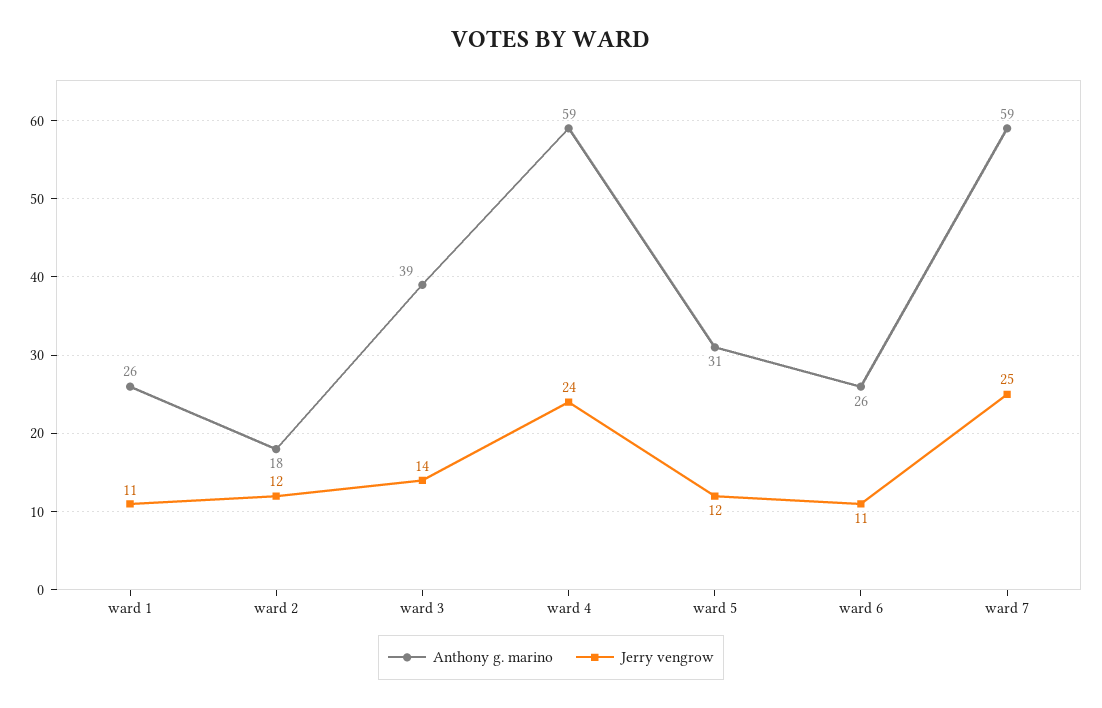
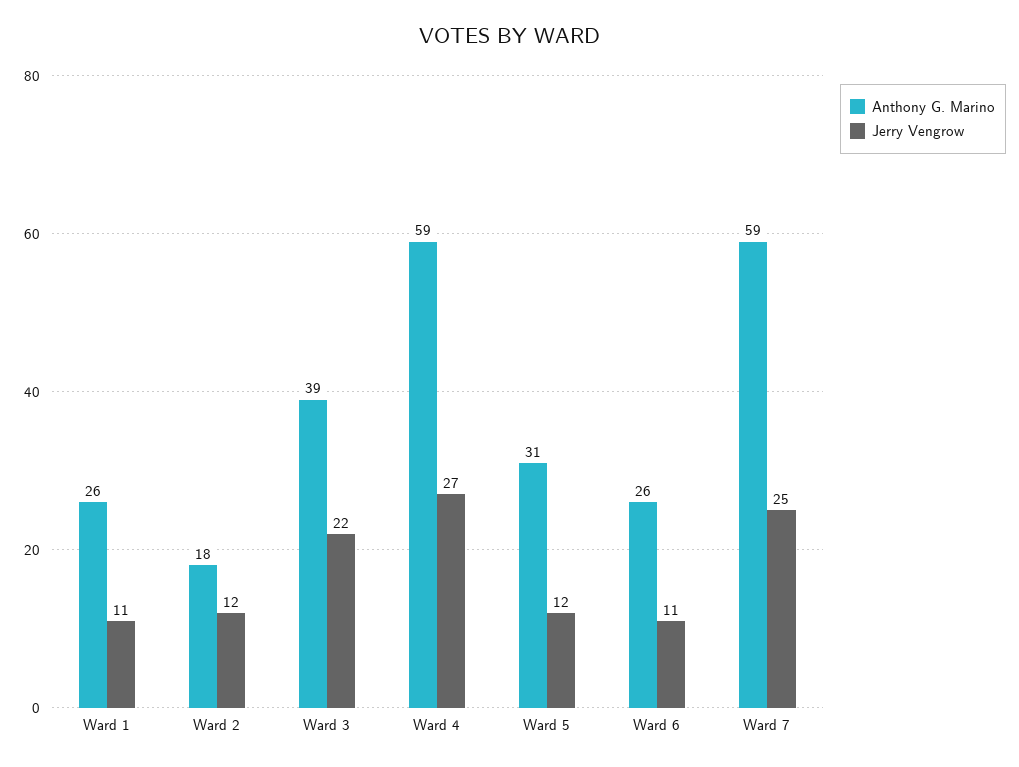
  {
    "Anthony g. marino": {
      "ward 1": 26,
      "ward 2": 18,
      "ward 3": 39,
      "ward 4": 59,
      "ward 5": 31,
      "ward 6": 26,
      "ward 7": 59
    },
    "Jerry vengrow": {
      "ward 1": 11,
      "ward 2": 12,
-     "ward 3": 14,
+     "ward 3": 22,
-     "ward 4": 24,
+     "ward 4": 27,
      "ward 5": 12,
      "ward 6": 11,
      "ward 7": 25
    }
  }

